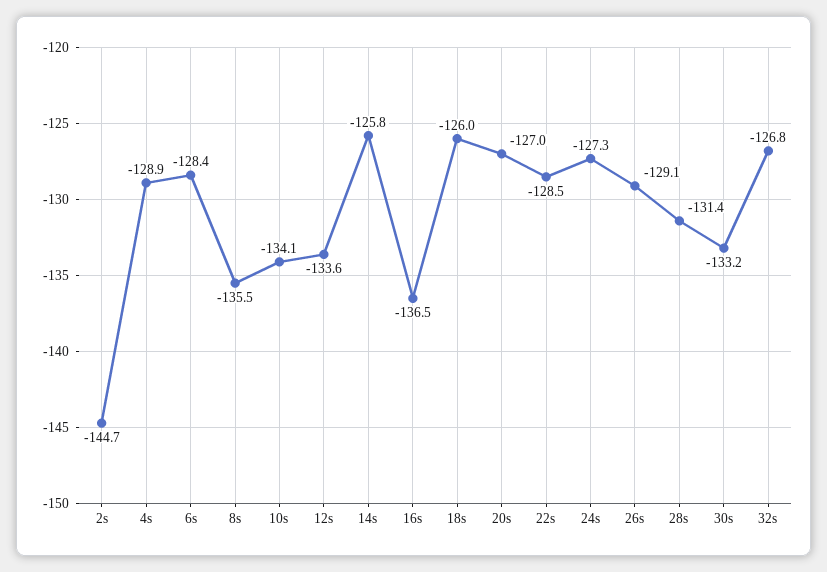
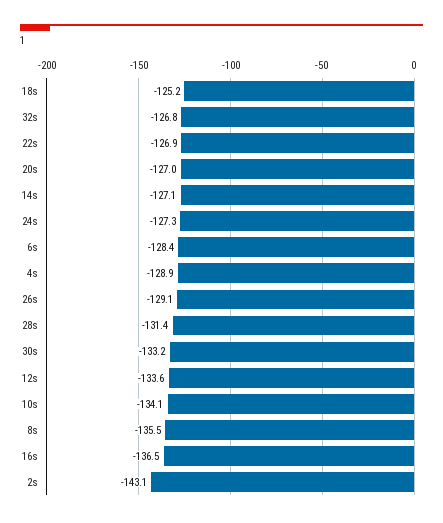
  {
-   "2s": -144.7,
+   "2s": -143.1,
    "4s": -128.9,
    "6s": -128.4,
    "8s": -135.5,
    "10s": -134.1,
    "12s": -133.6,
-   "14s": -125.8,
+   "14s": -127.1,
    "16s": -136.5,
-   "18s": -126,
+   "18s": -125.2,
    "20s": -127,
-   "22s": -128.5,
+   "22s": -126.9,
    "24s": -127.3,
    "26s": -129.1,
    "28s": -131.4,
    "30s": -133.2,
    "32s": -126.8
  }

